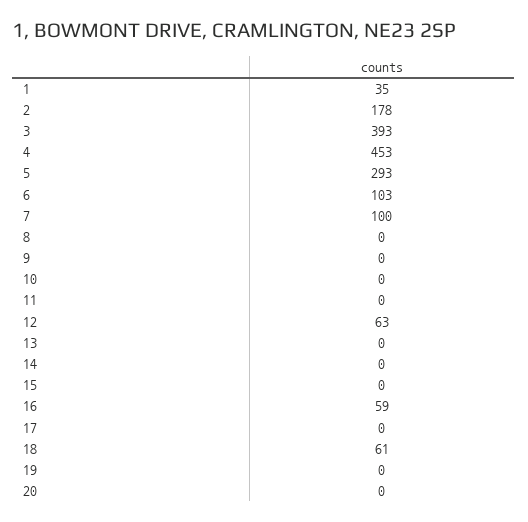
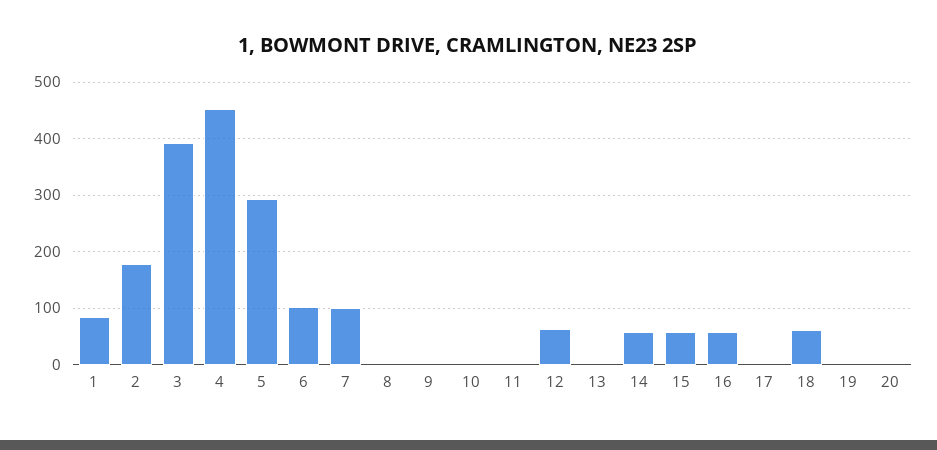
  {
-   "1": 35,
+   "1": 80,
    "2": 178,
    "3": 393,
    "4": 453,
    "5": 293,
    "6": 103,
    "7": 100,
    "8": 0,
    "9": 0,
    "10": 0,
    "11": 0,
    "12": 63,
    "13": 0,
-   "14": 0,
+   "14": 60,
-   "15": 0,
+   "15": 60,
    "16": 59,
    "17": 0,
    "18": 61,
    "19": 0,
    "20": 0
  }

